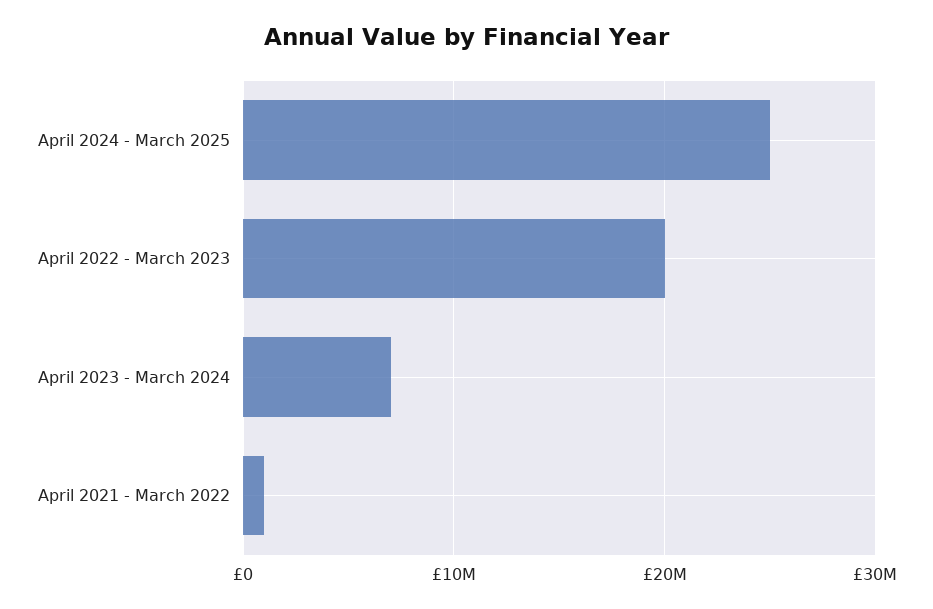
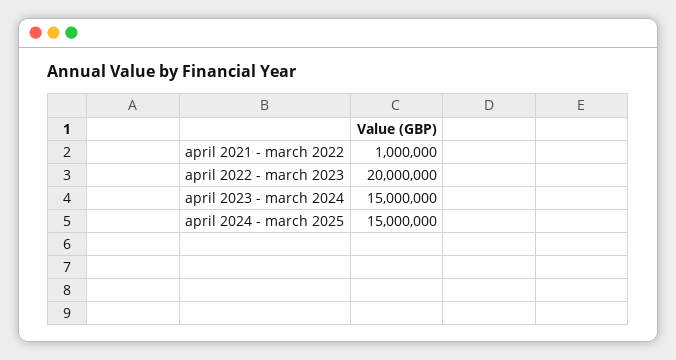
  {
-   "April 2024 - March 2025": 25000000,
+   "April 2024 - March 2025": 15000000,
    "April 2022 - March 2023": 20000000,
-   "April 2023 - March 2024": 7000000,
+   "April 2023 - March 2024": 15000000,
    "April 2021 - March 2022": 1000000
  }

